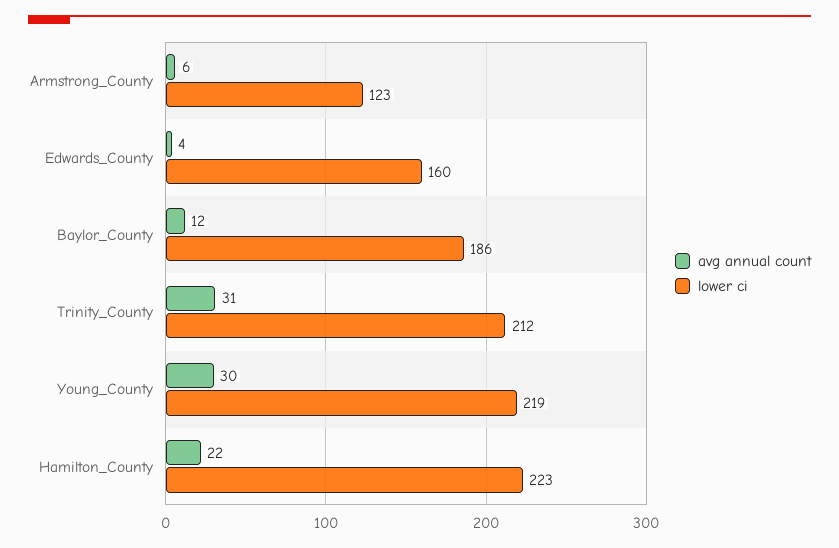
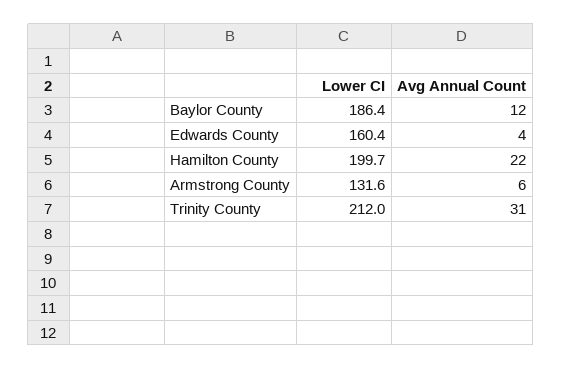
  {
    "avg annual count": {
      "Armstrong_County": 6,
      "Edwards_County": 4,
      "Baylor_County": 12,
      "Trinity_County": 31,
-     "Young_County": 30,
      "Hamilton_County": 22
    },
    "lower ci": {
-     "Armstrong_County": 123,
+     "Armstrong_County": 131.6,
      "Edwards_County": 160.4,
      "Baylor_County": 186.4,
      "Trinity_County": 212,
-     "Young_County": 219,
-     "Hamilton_County": 223
+     "Hamilton_County": 199.7
    }
  }

